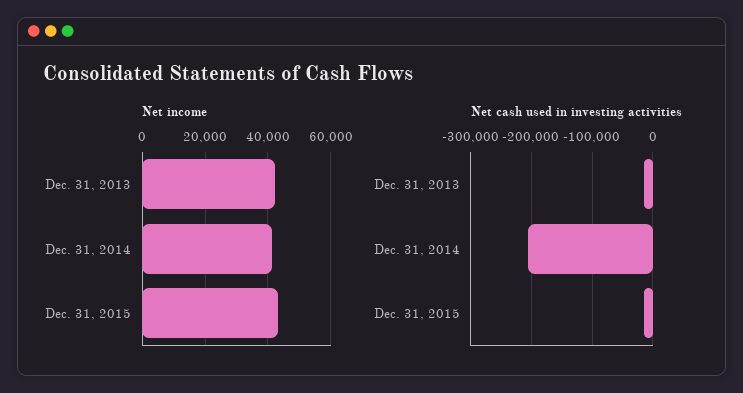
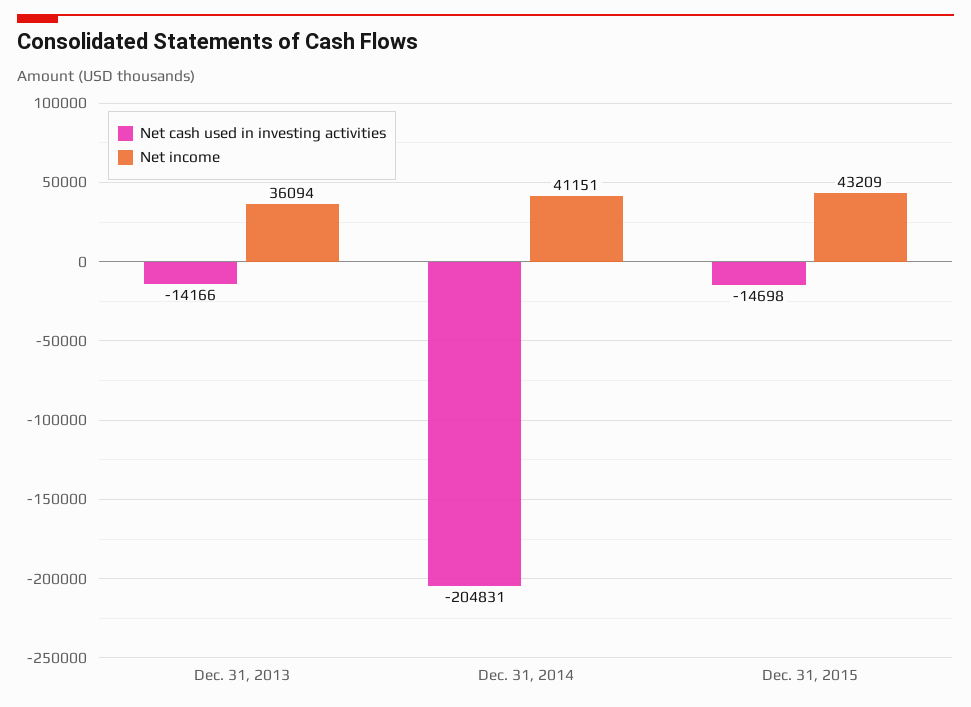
  {
    "Net income": {
-     "Dec. 31, 2013": 42000,
+     "Dec. 31, 2013": 36094,
      "Dec. 31, 2014": 41151,
      "Dec. 31, 2015": 43209
    },
    "Net cash used in investing activities": {
      "Dec. 31, 2013": -14166,
      "Dec. 31, 2014": -204831,
      "Dec. 31, 2015": -14698
    }
  }

